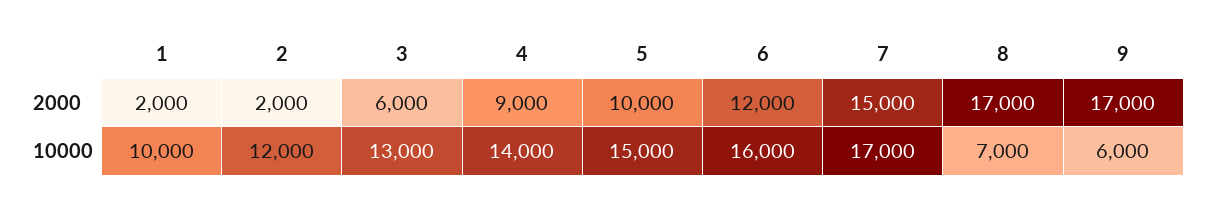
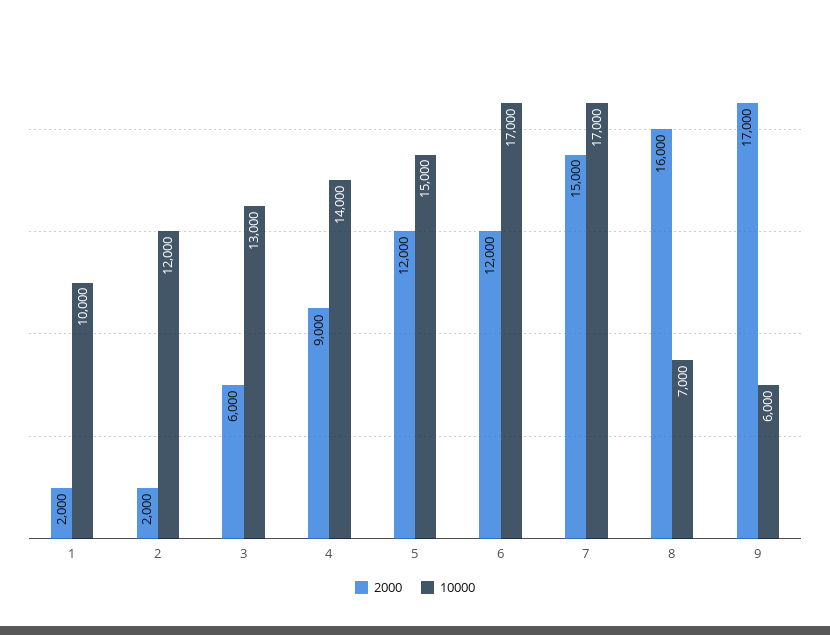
  {
    "2000": {
      "1": 2000,
      "2": 2000,
      "3": 6000,
      "4": 9000,
-     "5": 10000,
+     "5": 12000,
      "6": 12000,
      "7": 15000,
-     "8": 17000,
+     "8": 16000,
      "9": 17000
    },
    "10000": {
      "1": 10000,
      "2": 12000,
      "3": 13000,
      "4": 14000,
      "5": 15000,
-     "6": 16000,
+     "6": 17000,
      "7": 17000,
      "8": 7000,
      "9": 6000
    }
  }

